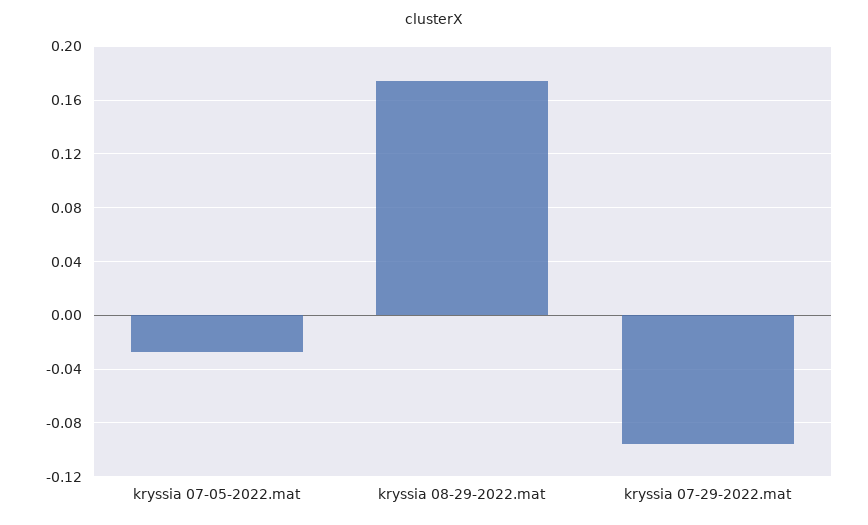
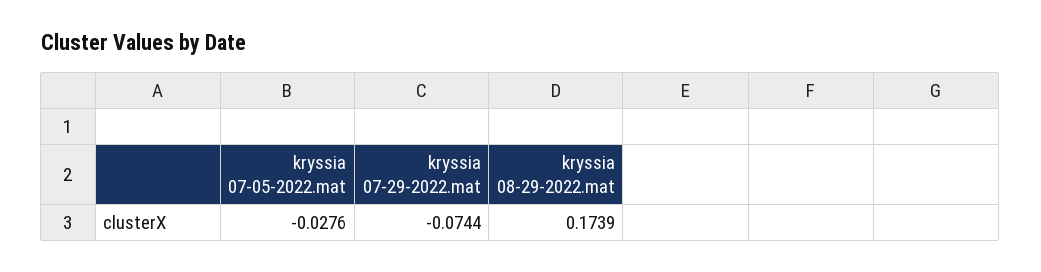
  {
    "kryssia 07-05-2022.mat": -0.0276,
    "kryssia 08-29-2022.mat": 0.1739,
-   "kryssia 07-29-2022.mat": -0.095
+   "kryssia 07-29-2022.mat": -0.0744
  }

